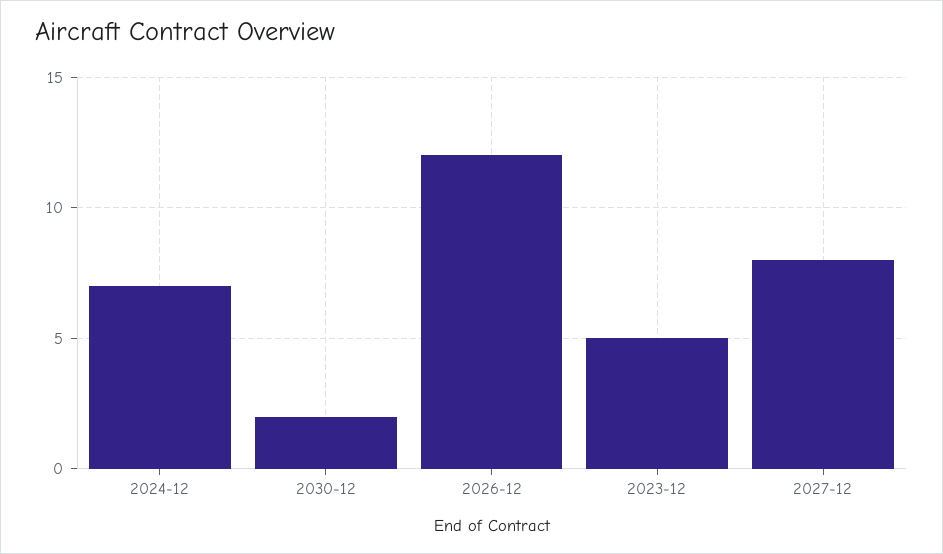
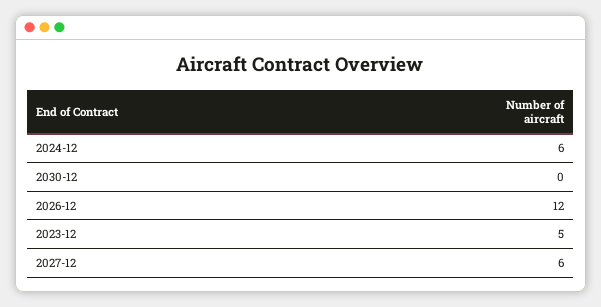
  {
-   "2024-12": 7,
+   "2024-12": 6,
-   "2030-12": 2,
+   "2030-12": 0,
    "2026-12": 12,
    "2023-12": 5,
-   "2027-12": 8
+   "2027-12": 6
  }

